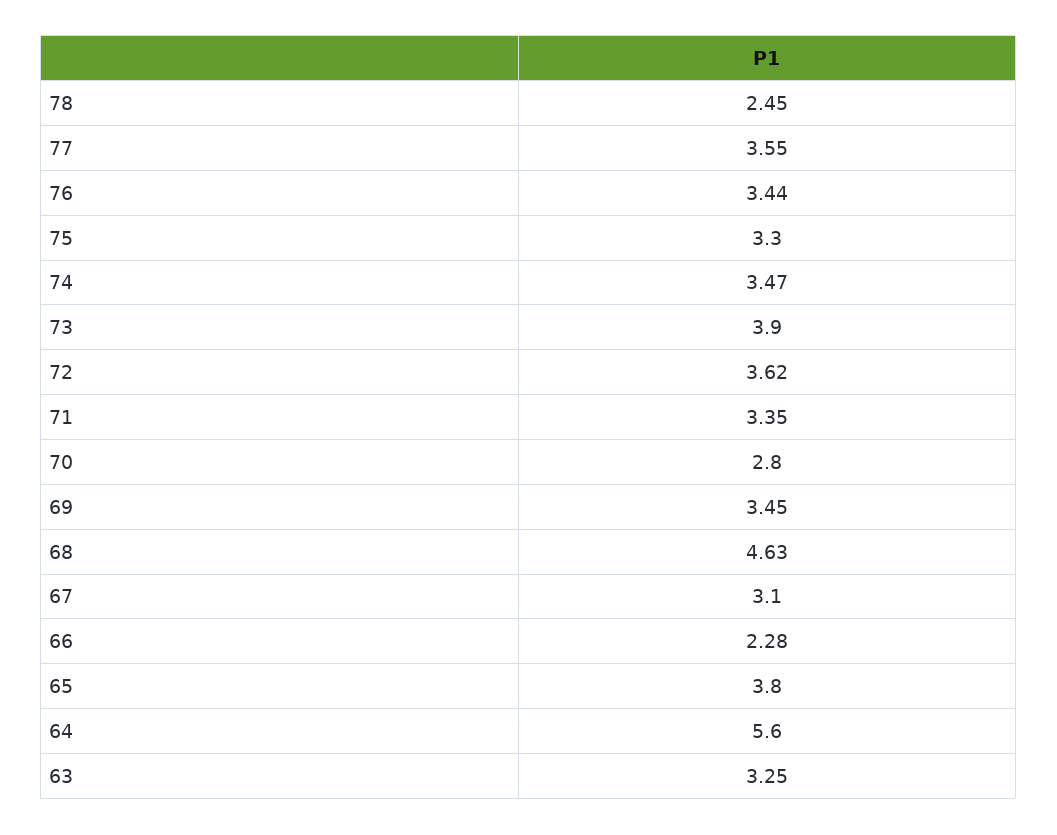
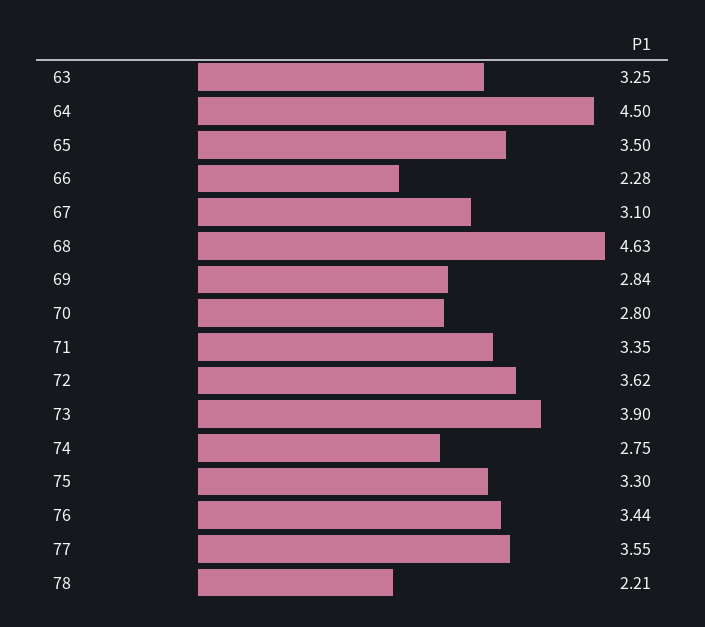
  {
-   "78": 2.45,
+   "78": 2.21,
    "77": 3.55,
    "76": 3.44,
    "75": 3.3,
-   "74": 3.47,
+   "74": 2.75,
    "73": 3.9,
    "72": 3.62,
    "71": 3.35,
    "70": 2.8,
-   "69": 3.45,
+   "69": 2.84,
    "68": 4.63,
    "67": 3.1,
    "66": 2.28,
-   "65": 3.8,
+   "65": 3.5,
-   "64": 5.6,
+   "64": 4.5,
    "63": 3.25
  }

